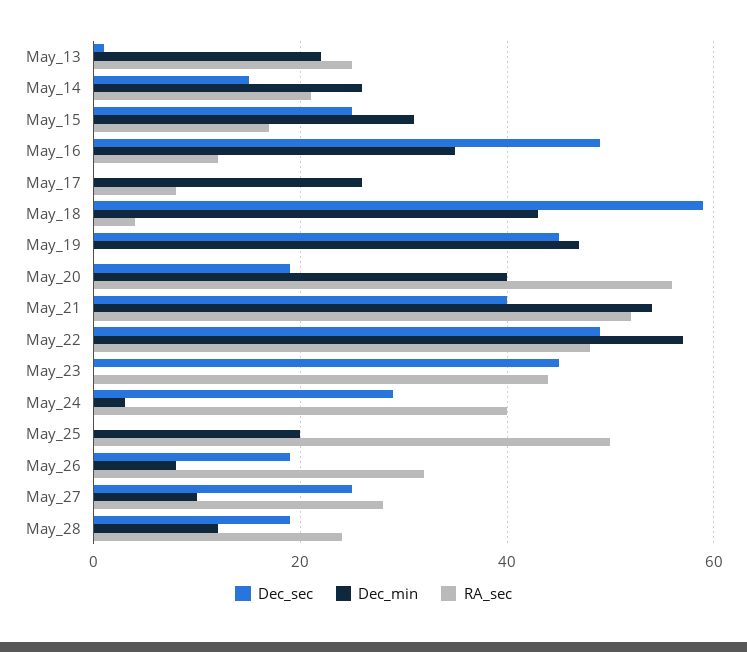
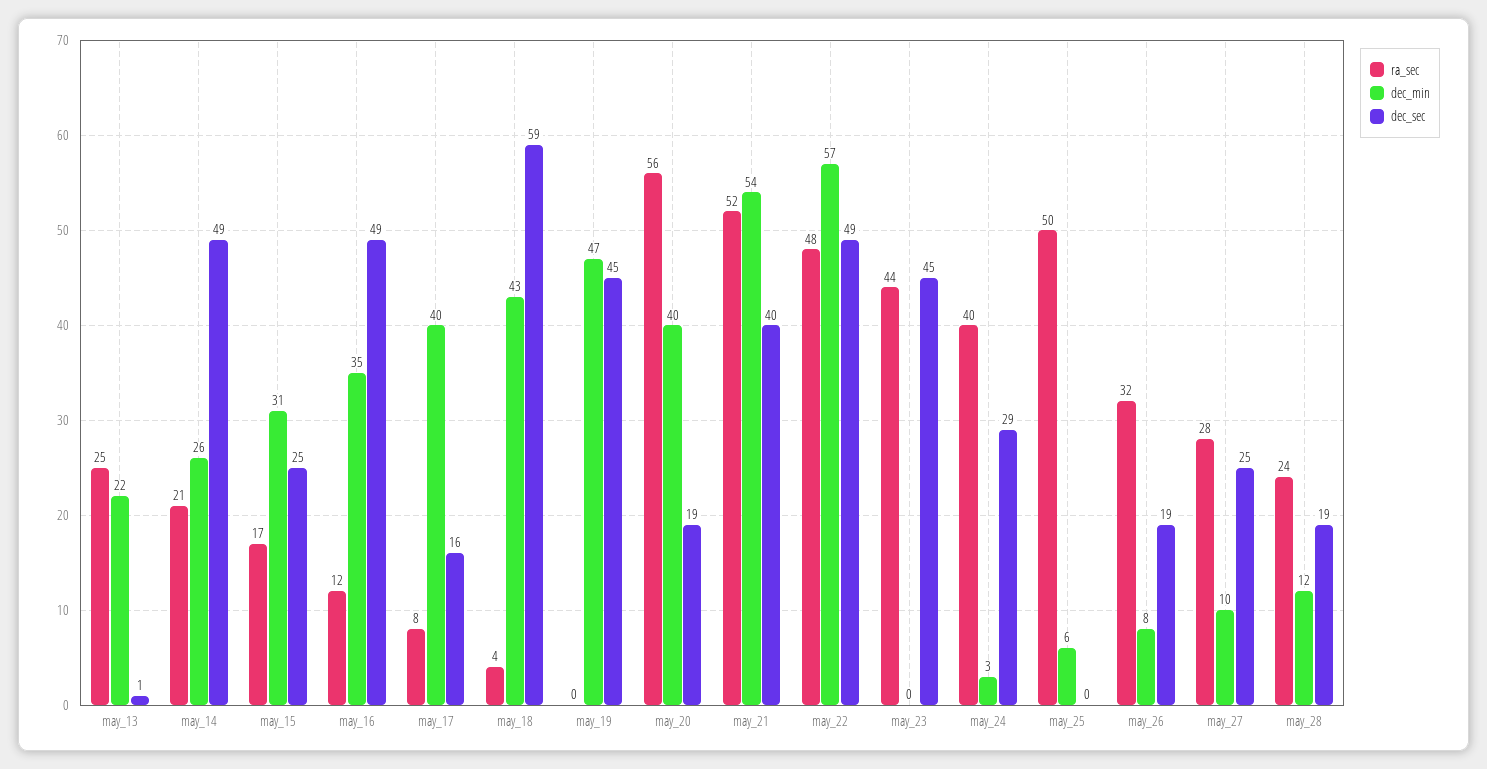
  {
    "Dec_sec": {
      "May_13": 1,
-     "May_14": 15,
+     "May_14": 49,
      "May_15": 25,
      "May_16": 49,
-     "May_17": 0,
+     "May_17": 16,
      "May_18": 59,
      "May_19": 45,
      "May_20": 19,
      "May_21": 40,
      "May_22": 49,
      "May_23": 45,
      "May_24": 29,
      "May_25": 0,
      "May_26": 19,
      "May_27": 25,
      "May_28": 19
    },
    "Dec_min": {
      "May_13": 22,
      "May_14": 26,
      "May_15": 31,
      "May_16": 35,
-     "May_17": 25,
+     "May_17": 40,
      "May_18": 43,
      "May_19": 47,
      "May_20": 40,
      "May_21": 54,
      "May_22": 57,
      "May_23": 0,
      "May_24": 3,
-     "May_25": 20,
+     "May_25": 6,
      "May_26": 8,
      "May_27": 10,
      "May_28": 12
    },
    "RA_sec": {
      "May_13": 25,
      "May_14": 21,
      "May_15": 17,
      "May_16": 12,
      "May_17": 8,
      "May_18": 4,
      "May_19": 0,
      "May_20": 56,
      "May_21": 52,
      "May_22": 48,
      "May_23": 44,
      "May_24": 40,
      "May_25": 50,
      "May_26": 32,
      "May_27": 28,
      "May_28": 24
    }
  }

